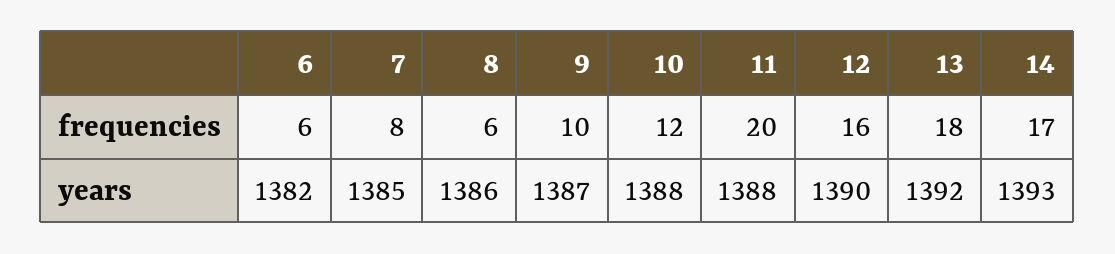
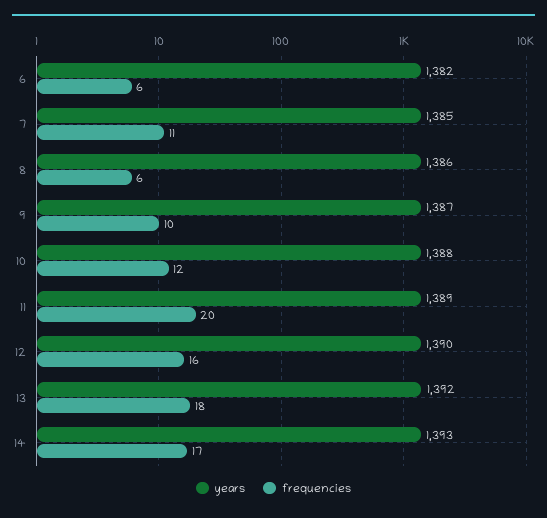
  {
    "frequencies": {
      "6": 6,
-     "7": 8,
+     "7": 11,
      "8": 6,
      "9": 10,
      "10": 12,
      "11": 20,
      "12": 16,
      "13": 18,
      "14": 17
    },
    "years": {
      "6": 1382,
      "7": 1385,
      "8": 1386,
      "9": 1387,
      "10": 1388,
-     "11": 1388,
+     "11": 1389,
      "12": 1390,
      "13": 1392,
      "14": 1393
    }
  }

